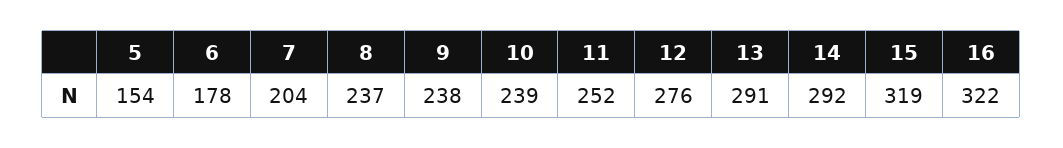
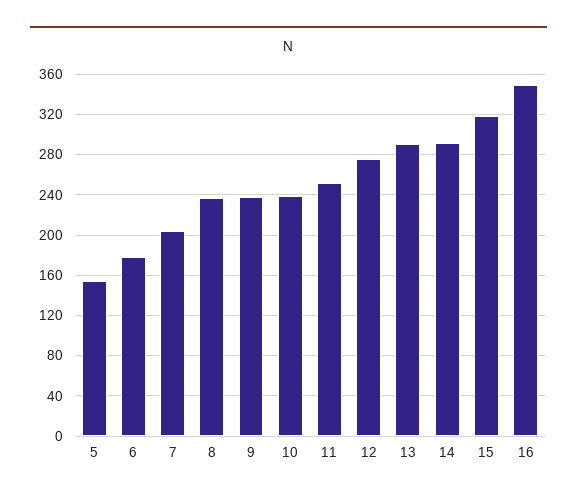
  {
    "5": 154,
    "6": 178,
    "7": 204,
    "8": 237,
    "9": 238,
    "10": 239,
    "11": 252,
    "12": 276,
    "13": 291,
    "14": 292,
    "15": 319,
-   "16": 322
+   "16": 350
  }

